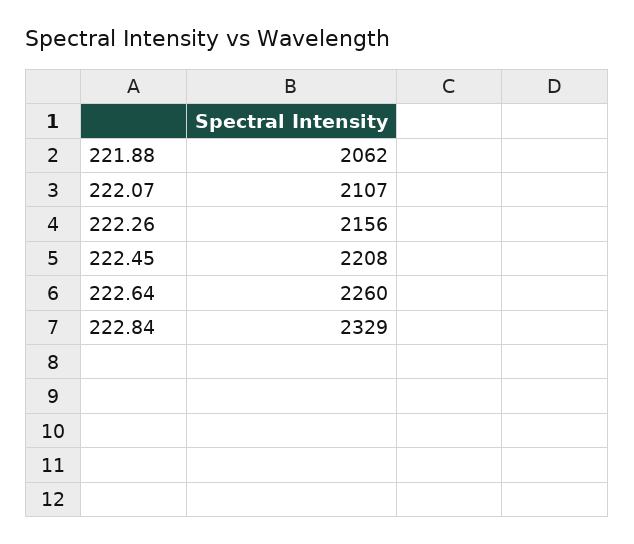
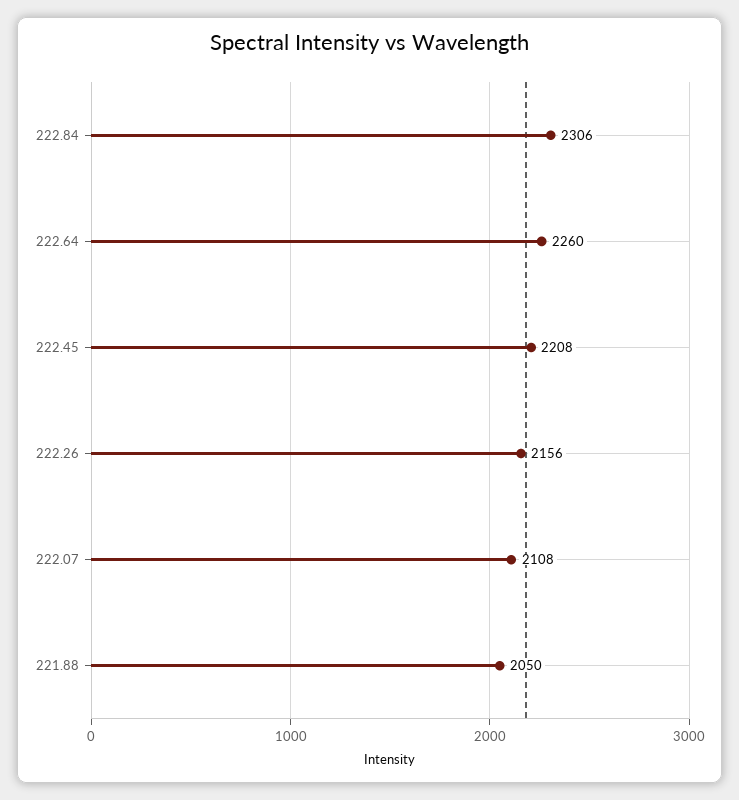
  {
-   "221.88": 2062,
+   "221.88": 2050,
-   "222.07": 2107,
+   "222.07": 2108,
    "222.26": 2156,
    "222.45": 2208,
    "222.64": 2260,
-   "222.84": 2329
+   "222.84": 2306
  }

